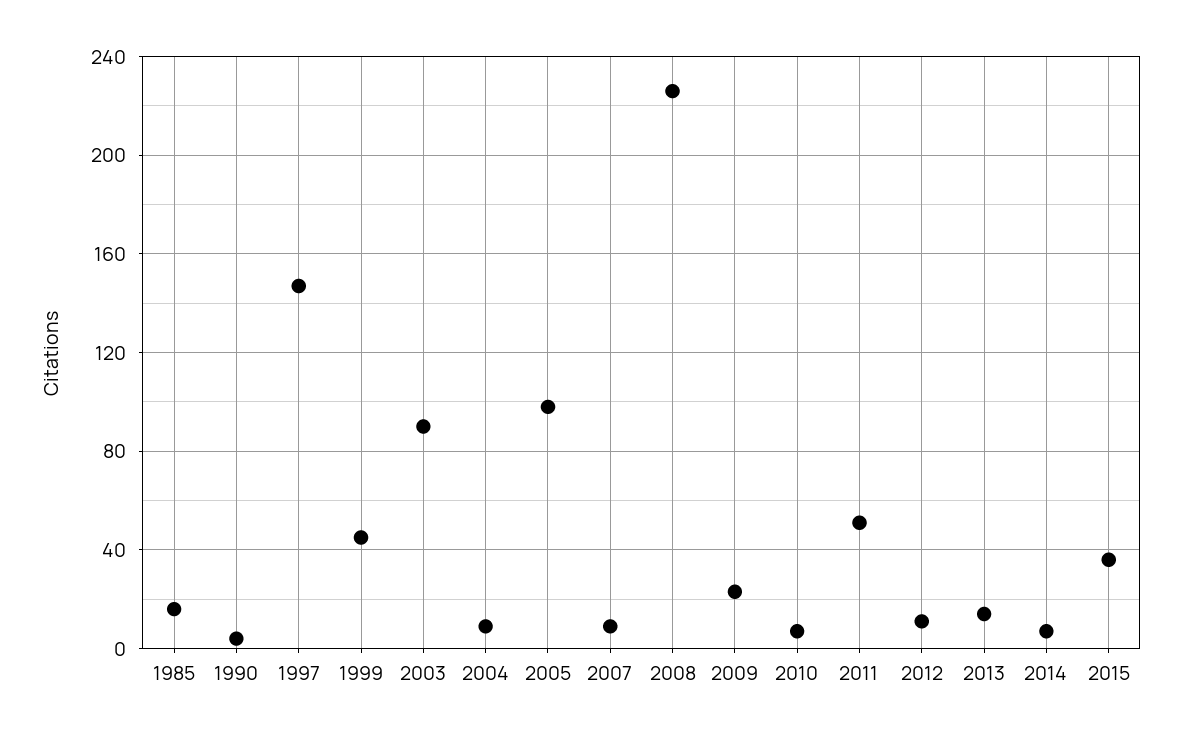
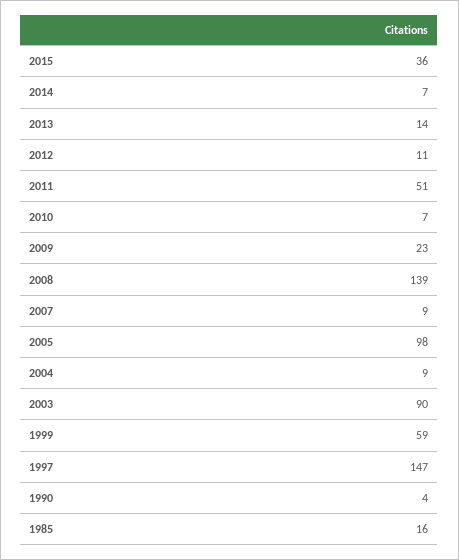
  {
    "1985": 16,
    "1990": 4,
    "1997": 147,
-   "1999": 45,
+   "1999": 59,
    "2003": 90,
    "2004": 9,
    "2005": 98,
    "2007": 9,
-   "2008": 225,
+   "2008": 139,
    "2009": 23,
    "2010": 7,
    "2011": 51,
    "2012": 11,
    "2013": 14,
    "2014": 7,
    "2015": 36
  }

